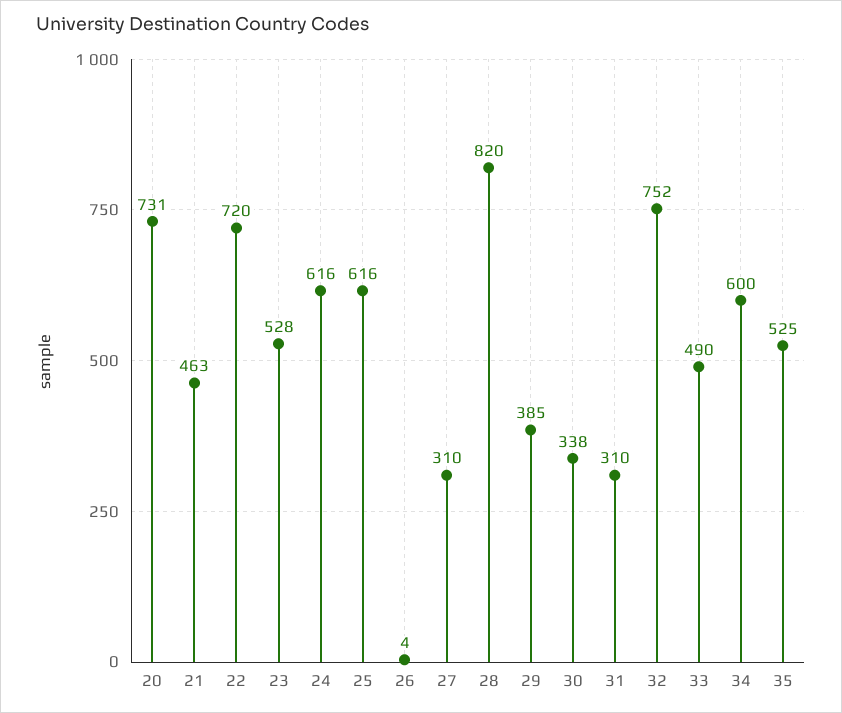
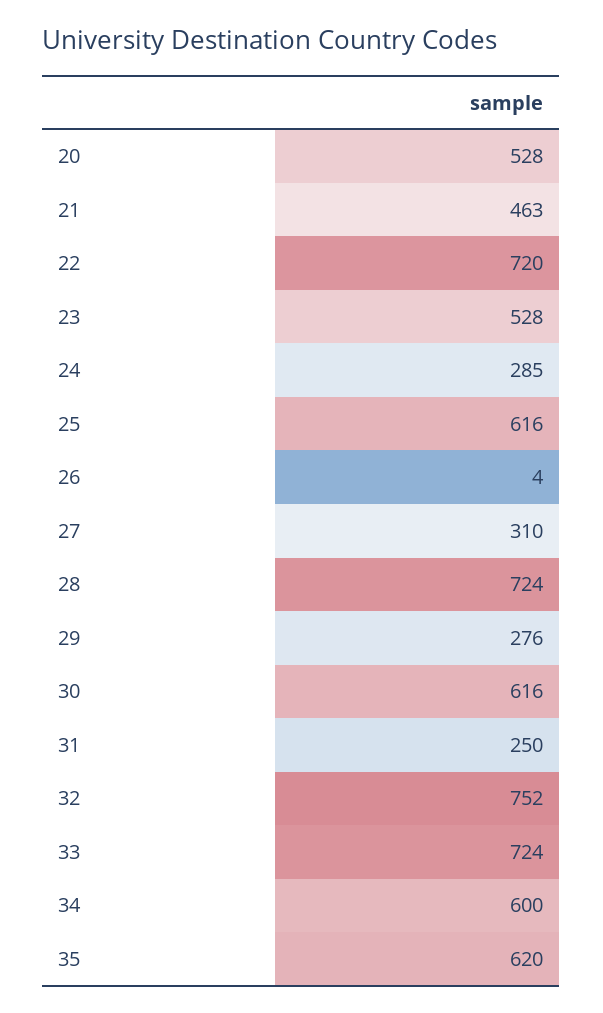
  {
-   "20": 731,
+   "20": 528,
    "21": 463,
    "22": 720,
    "23": 528,
-   "24": 616,
+   "24": 285,
    "25": 616,
    "26": 4,
    "27": 310,
-   "28": 820,
+   "28": 724,
-   "29": 385,
+   "29": 276,
-   "30": 338,
+   "30": 616,
-   "31": 310,
+   "31": 250,
    "32": 752,
-   "33": 490,
+   "33": 724,
    "34": 600,
-   "35": 525
+   "35": 620
  }

